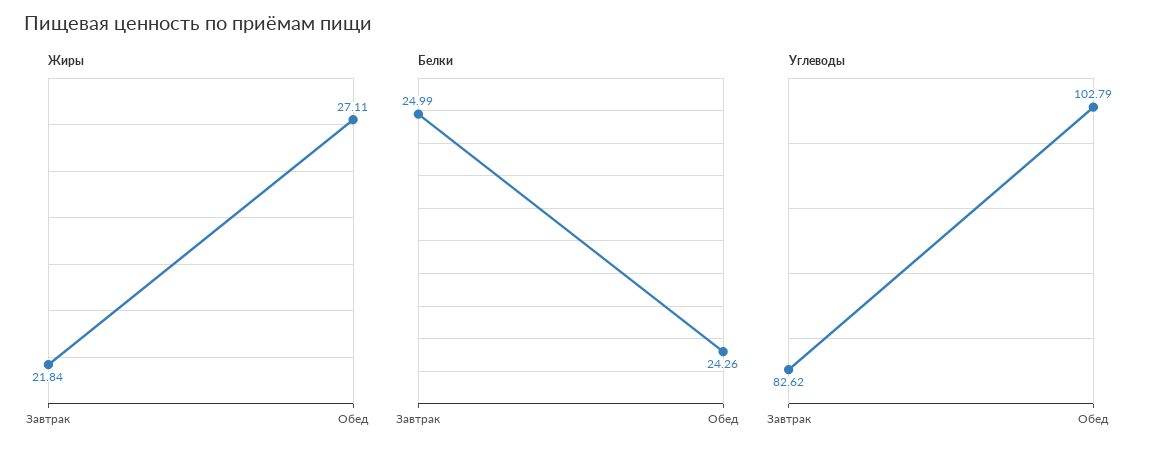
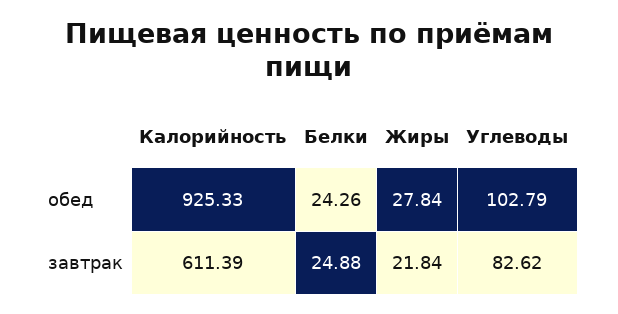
  {
    "Жиры": {
      "Завтрак": 21.84,
-     "Обед": 27.11
+     "Обед": 27.84
    },
    "Белки": {
-     "Завтрак": 24.99,
+     "Завтрак": 24.88,
      "Обед": 24.26
    },
    "Углеводы": {
      "Завтрак": 82.62,
      "Обед": 102.79
-   }
+   },
+   "Калорийность": {
+     "Обед": 925.33,
+     "Завтрак": 611.39
+   }
  }

